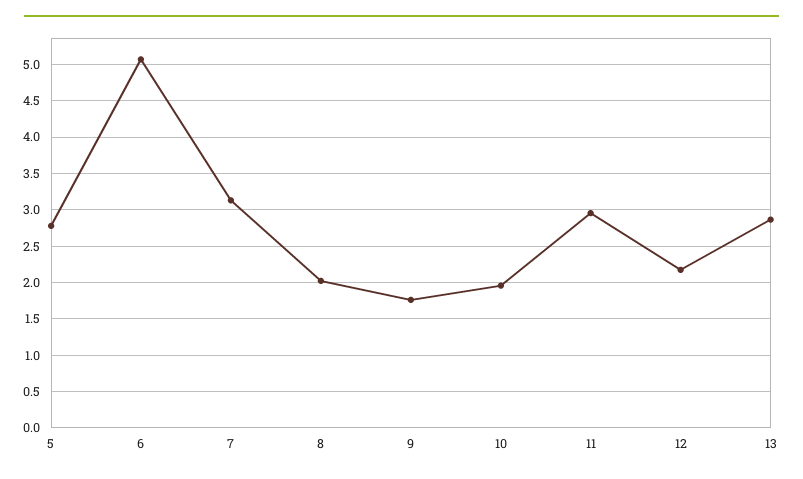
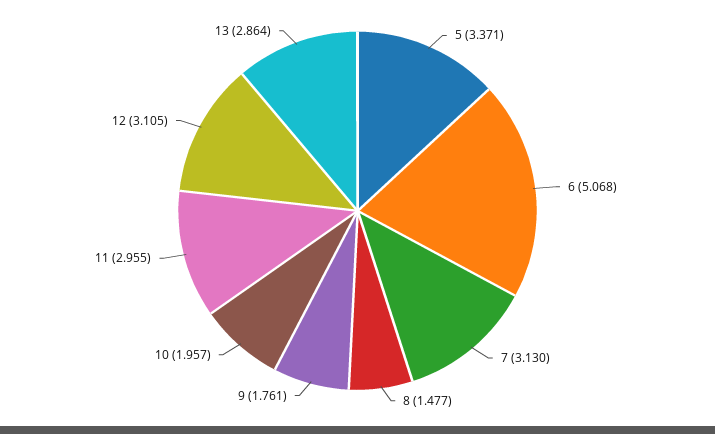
  {
-   "5": 2.8,
+   "5": 3.371,
    "6": 5.068,
    "7": 3.13,
-   "8": 2,
+   "8": 1.477,
    "9": 1.761,
    "10": 1.957,
    "11": 2.955,
-   "12": 2.2,
+   "12": 3.105,
    "13": 2.864
  }

